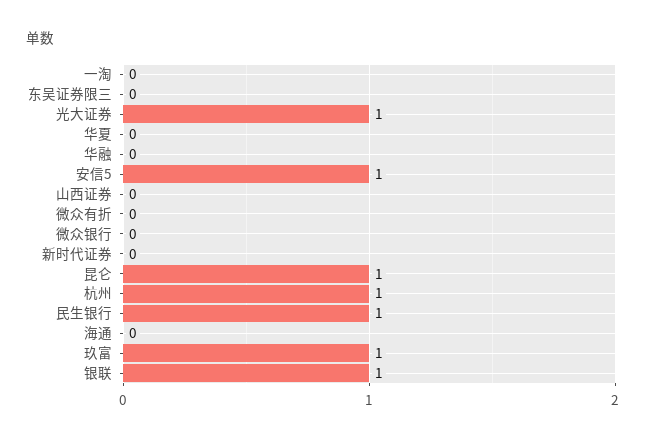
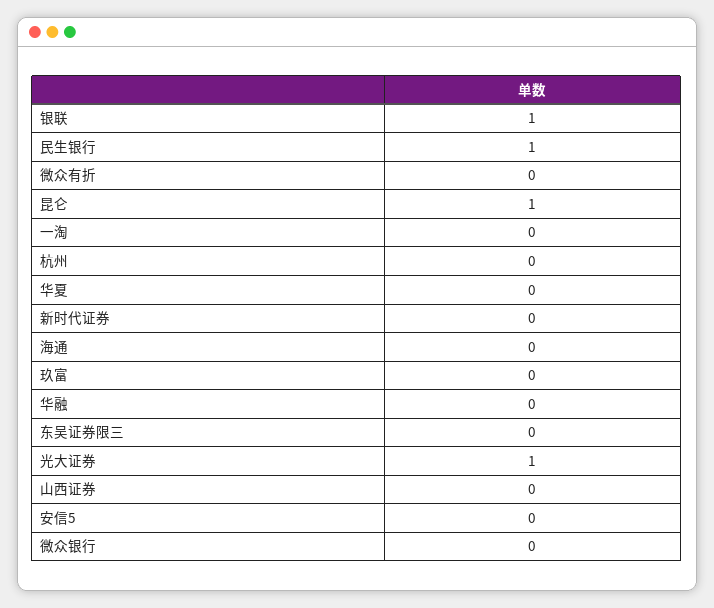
  {
    "一淘": 0,
    "东吴证券限三": 0,
    "光大证券": 1,
    "华夏": 0,
    "华融": 0,
-   "安信5": 1,
+   "安信5": 0,
    "山西证券": 0,
    "微众有折": 0,
    "微众银行": 0,
    "新时代证券": 0,
    "昆仑": 1,
-   "杭州": 1,
+   "杭州": 0,
    "民生银行": 1,
    "海通": 0,
-   "玖富": 1,
+   "玖富": 0,
    "银联": 1
  }

